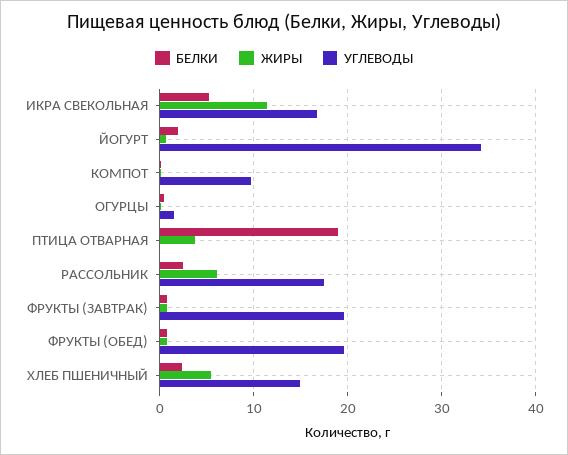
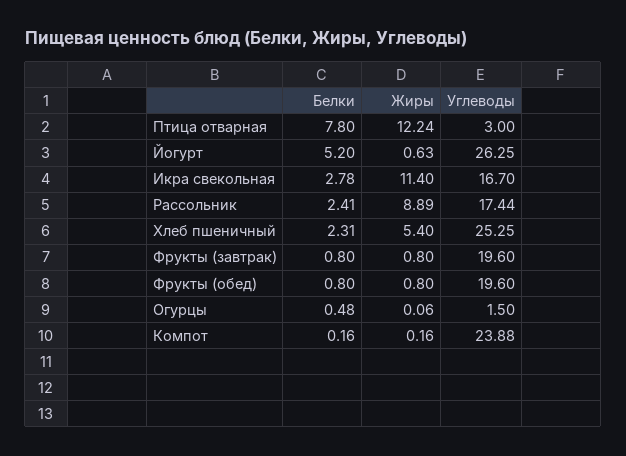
  {
    "БЕЛКИ": {
-     "ИКРА СВЕКОЛЬНАЯ": 5,
+     "ИКРА СВЕКОЛЬНАЯ": 2.78,
-     "ЙОГУРТ": 2,
+     "ЙОГУРТ": 5.2,
      "КОМПОТ": 0.16,
      "ОГУРЦЫ": 0.48,
-     "ПТИЦА ОТВАРНАЯ": 19,
+     "ПТИЦА ОТВАРНАЯ": 7.8,
      "РАССОЛЬНИК": 2.41,
      "ФРУКТЫ (ЗАВТРАК)": 0.8,
      "ФРУКТЫ (ОБЕД)": 0.8,
      "ХЛЕБ ПШЕНИЧНЫЙ": 2.31
    },
    "ЖИРЫ": {
      "ИКРА СВЕКОЛЬНАЯ": 11.4,
      "ЙОГУРТ": 0.63,
      "КОМПОТ": 0.16,
      "ОГУРЦЫ": 0.06,
-     "ПТИЦА ОТВАРНАЯ": 4,
+     "ПТИЦА ОТВАРНАЯ": 12.24,
-     "РАССОЛЬНИК": 6,
+     "РАССОЛЬНИК": 8.89,
      "ФРУКТЫ (ЗАВТРАК)": 0.8,
      "ФРУКТЫ (ОБЕД)": 0.8,
      "ХЛЕБ ПШЕНИЧНЫЙ": 5.4
    },
    "УГЛЕВОДЫ": {
      "ИКРА СВЕКОЛЬНАЯ": 16.7,
-     "ЙОГУРТ": 34,
+     "ЙОГУРТ": 26.25,
-     "КОМПОТ": 10,
+     "КОМПОТ": 23.88,
      "ОГУРЦЫ": 1.5,
-     "ПТИЦА ОТВАРНАЯ": 0,
+     "ПТИЦА ОТВАРНАЯ": 3,
      "РАССОЛЬНИК": 17.44,
      "ФРУКТЫ (ЗАВТРАК)": 19.6,
      "ФРУКТЫ (ОБЕД)": 19.6,
-     "ХЛЕБ ПШЕНИЧНЫЙ": 15
+     "ХЛЕБ ПШЕНИЧНЫЙ": 25.25
    }
  }

